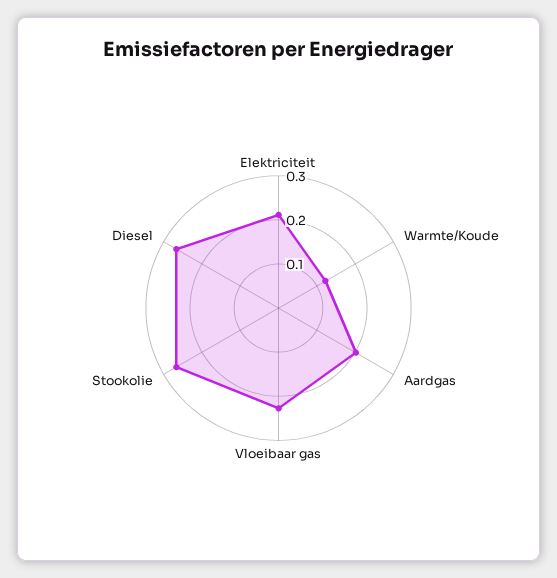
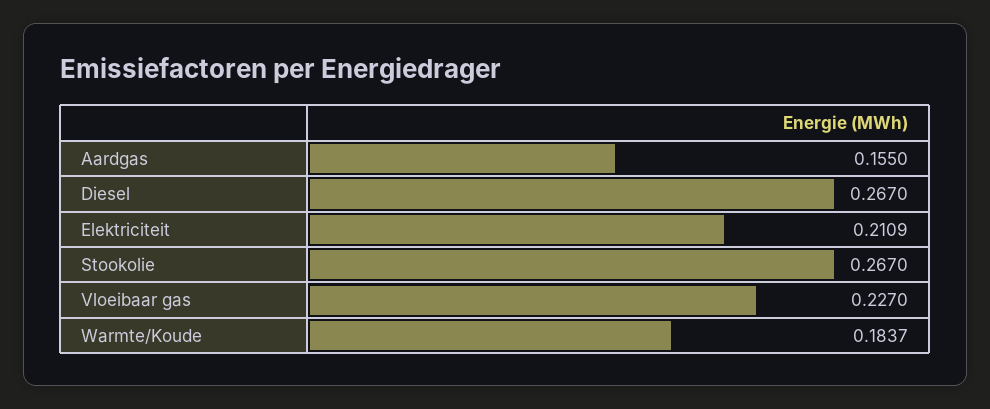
  {
    "Elektriciteit": 0.2109,
-   "Warmte/Koude": 0.12,
+   "Warmte/Koude": 0.1837,
-   "Aardgas": 0.2,
+   "Aardgas": 0.155,
    "Vloeibaar gas": 0.227,
    "Stookolie": 0.267,
    "Diesel": 0.267
  }

